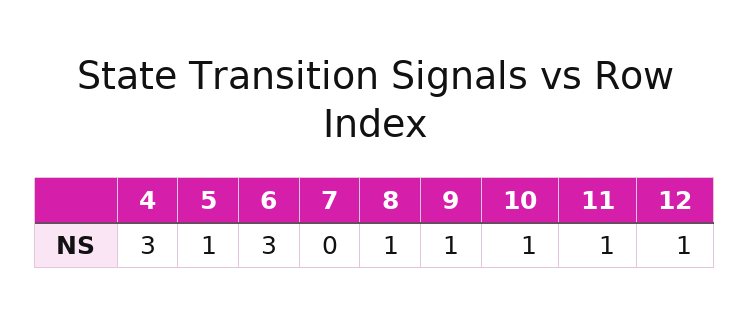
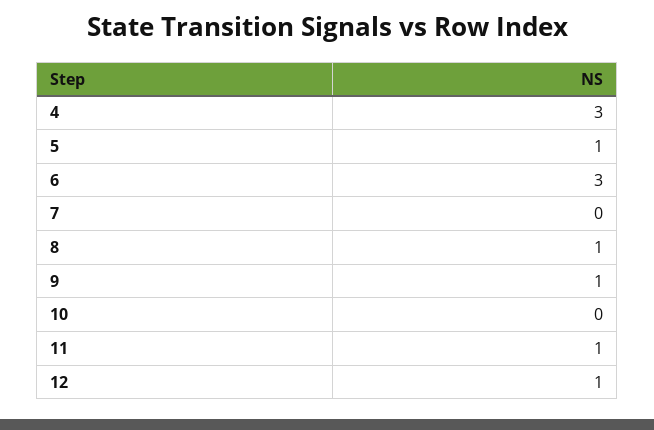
  {
    "4": 3,
    "5": 1,
    "6": 3,
    "7": 0,
    "8": 1,
    "9": 1,
-   "10": 1,
+   "10": 0,
    "11": 1,
    "12": 1
  }

